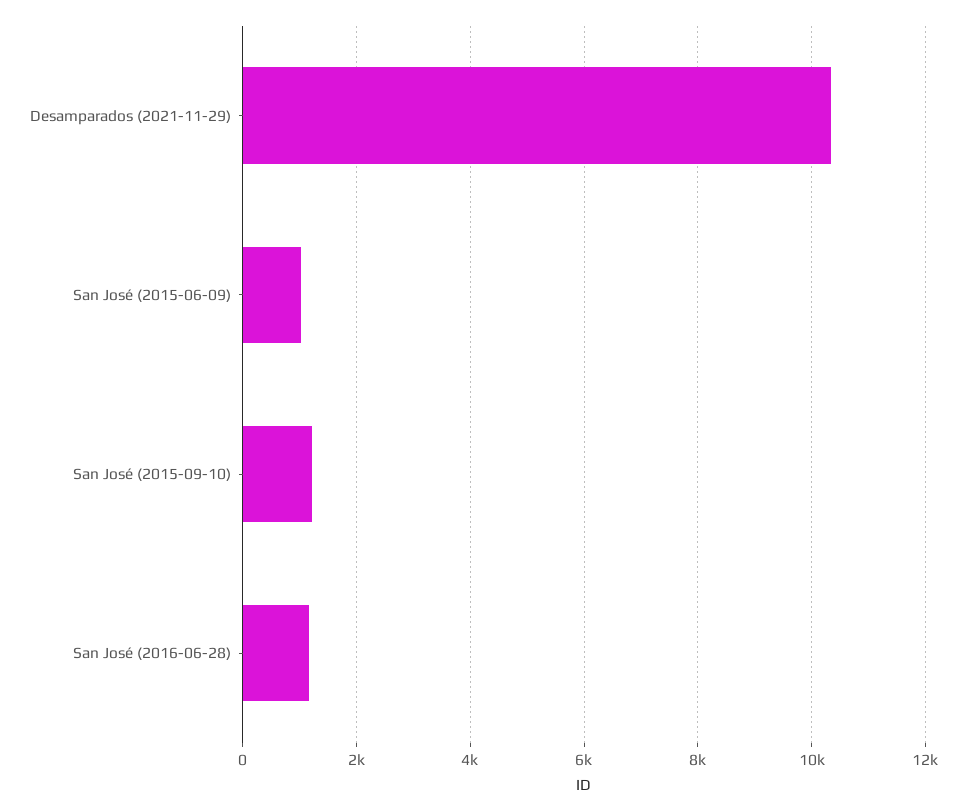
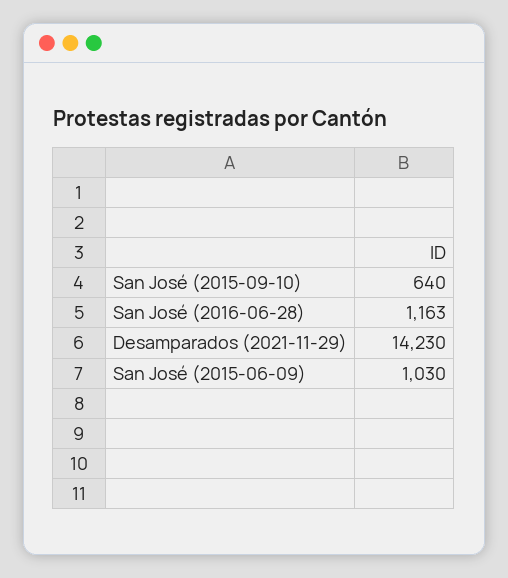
  {
-   "Desamparados (2021-11-29)": 10400,
+   "Desamparados (2021-11-29)": 14230,
    "San José (2015-06-09)": 1030,
-   "San José (2015-09-10)": 1200,
+   "San José (2015-09-10)": 640,
    "San José (2016-06-28)": 1163
  }

